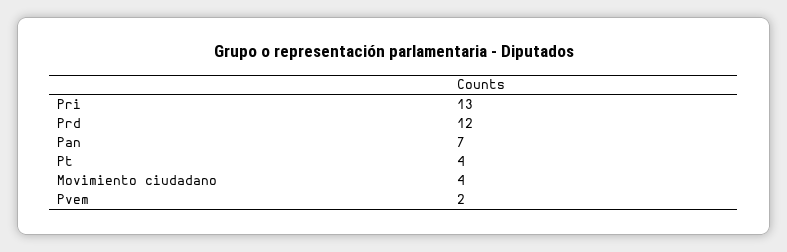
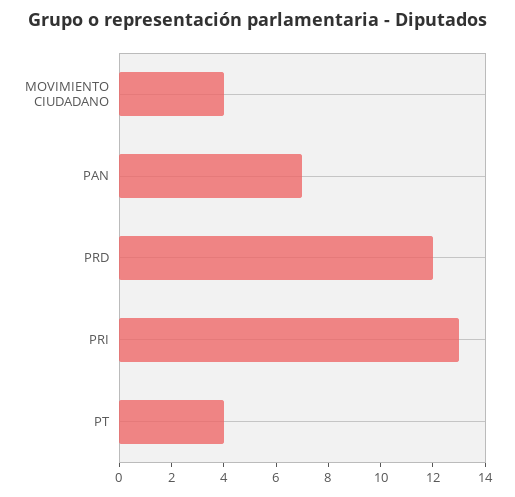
  {
    "Pri": 13,
    "Prd": 12,
    "Pan": 7,
    "Pt": 4,
-   "Movimiento ciudadano": 4,
+   "Movimiento ciudadano": 4
-   "Pvem": 2
  }

